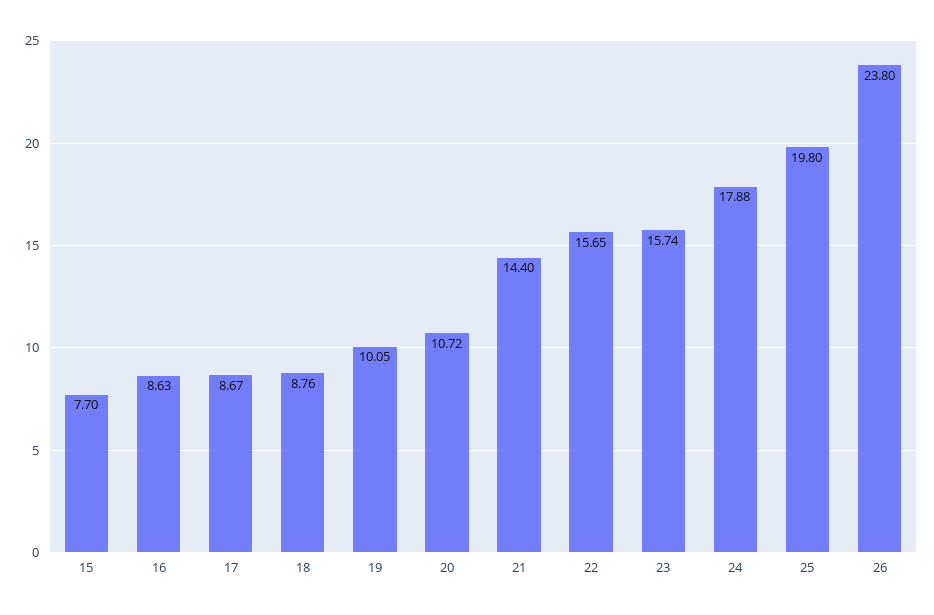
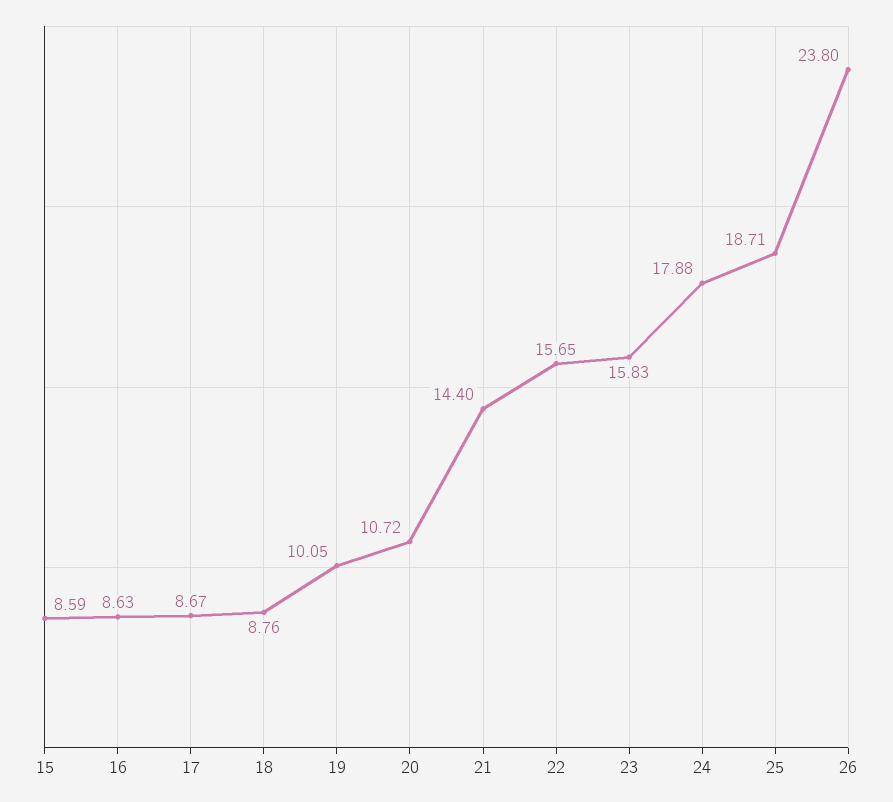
  {
-   "15": 7.7,
+   "15": 8.59,
    "16": 8.63,
    "17": 8.67,
    "18": 8.76,
    "19": 10.05,
    "20": 10.72,
    "21": 14.4,
    "22": 15.65,
-   "23": 15.74,
+   "23": 15.83,
    "24": 17.88,
-   "25": 19.8,
+   "25": 18.71,
    "26": 23.8
  }

